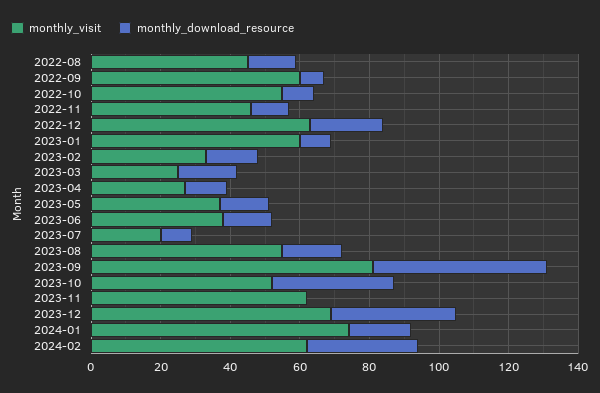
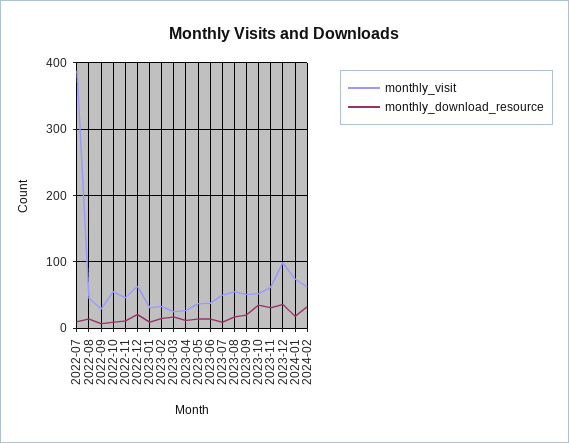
  {
    "monthly_visit": {
      "2022-08": 45,
-     "2022-09": 60,
+     "2022-09": 30,
      "2022-10": 55,
      "2022-11": 45,
      "2022-12": 65,
-     "2023-01": 60,
+     "2023-01": 30,
      "2023-02": 35,
      "2023-03": 25,
      "2023-04": 25,
      "2023-05": 35,
      "2023-06": 40,
-     "2023-07": 20,
+     "2023-07": 50,
      "2023-08": 55,
-     "2023-09": 80,
+     "2023-09": 50,
      "2023-10": 50,
      "2023-11": 60,
-     "2023-12": 70,
+     "2023-12": 100,
      "2024-01": 75,
-     "2024-02": 60
+     "2024-02": 60,
+     "2022-07": 390
    },
    "monthly_download_resource": {
      "2022-08": 15,
      "2022-09": 5,
      "2022-10": 10,
      "2022-11": 10,
      "2022-12": 20,
      "2023-01": 10,
      "2023-02": 15,
      "2023-03": 15,
      "2023-04": 10,
      "2023-05": 15,
      "2023-06": 15,
      "2023-07": 10,
      "2023-08": 15,
-     "2023-09": 50,
+     "2023-09": 20,
      "2023-10": 35,
-     "2023-11": 0,
+     "2023-11": 30,
      "2023-12": 35,
      "2024-01": 20,
-     "2024-02": 30
+     "2024-02": 30,
+     "2022-07": 10
    }
  }

